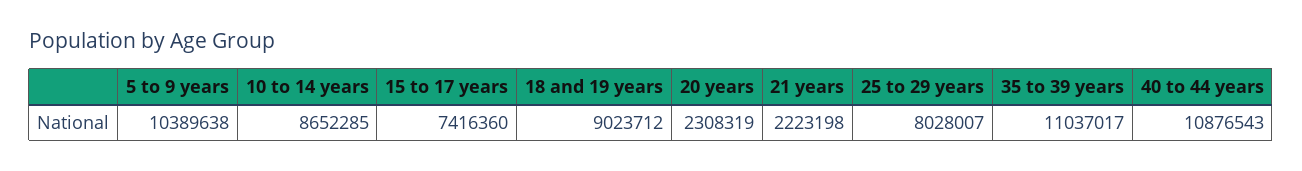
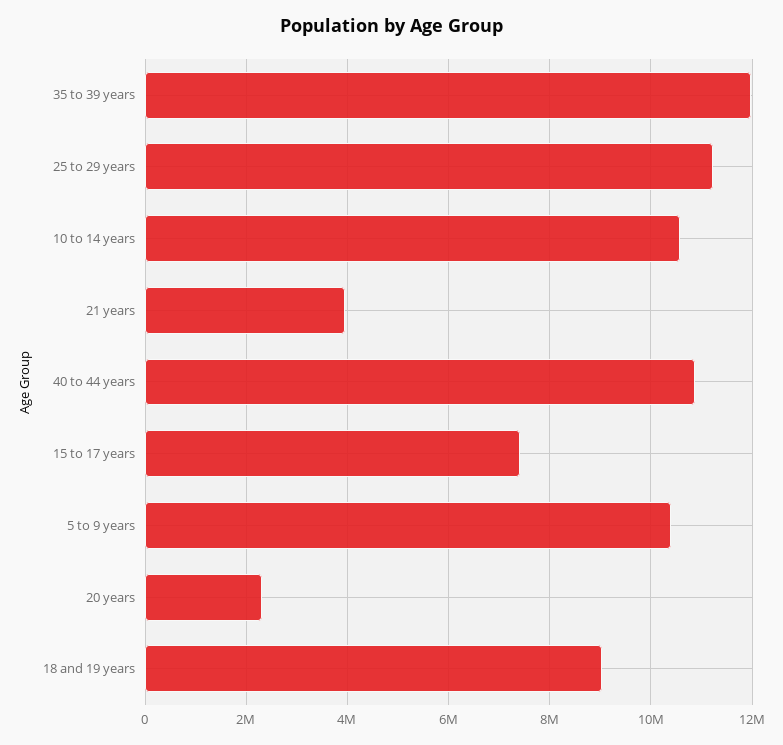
  {
    "5 to 9 years": 10389638,
-   "10 to 14 years": 8652285,
+   "10 to 14 years": 10600000,
    "15 to 17 years": 7416360,
    "18 and 19 years": 9023712,
    "20 years": 2308319,
-   "21 years": 2223198,
+   "21 years": 4000000,
-   "25 to 29 years": 8028007,
+   "25 to 29 years": 11200000,
-   "35 to 39 years": 11037017,
+   "35 to 39 years": 12000000,
    "40 to 44 years": 10876543
  }

